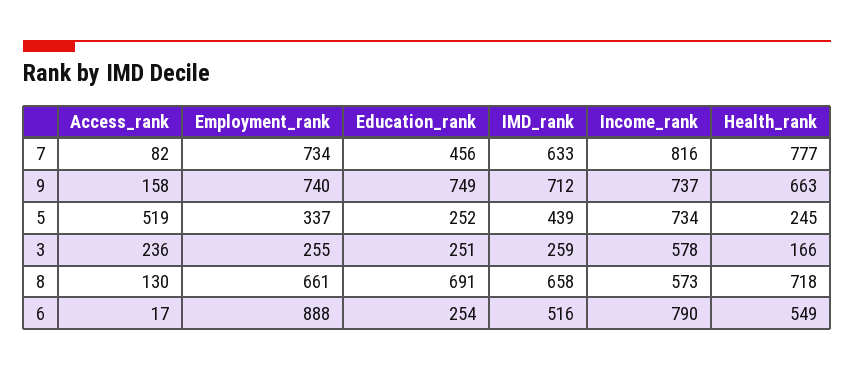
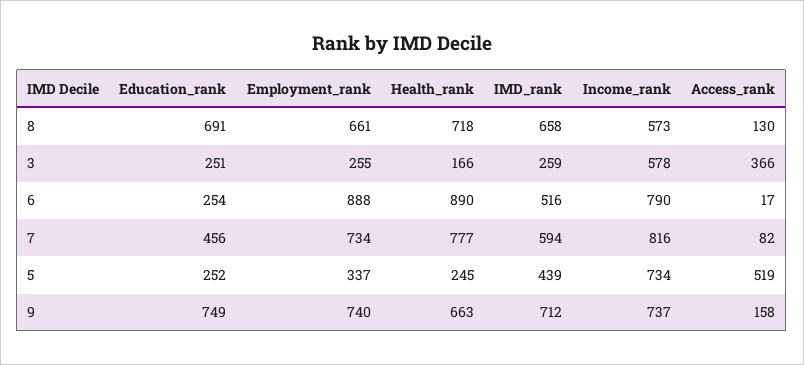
  {
    "Access_rank": {
      "7": 82,
      "9": 158,
      "5": 519,
-     "3": 236,
+     "3": 366,
      "8": 130,
      "6": 17
    },
    "Employment_rank": {
      "7": 734,
      "9": 740,
      "5": 337,
      "3": 255,
      "8": 661,
      "6": 888
    },
    "Education_rank": {
      "7": 456,
      "9": 749,
      "5": 252,
      "3": 251,
      "8": 691,
      "6": 254
    },
    "IMD_rank": {
-     "7": 633,
+     "7": 594,
      "9": 712,
      "5": 439,
      "3": 259,
      "8": 658,
      "6": 516
    },
    "Income_rank": {
      "7": 816,
      "9": 737,
      "5": 734,
      "3": 578,
      "8": 573,
      "6": 790
    },
    "Health_rank": {
      "7": 777,
      "9": 663,
      "5": 245,
      "3": 166,
      "8": 718,
-     "6": 549
+     "6": 890
    }
  }

